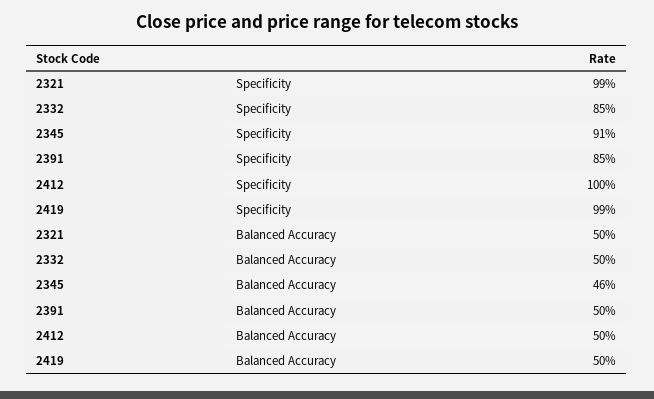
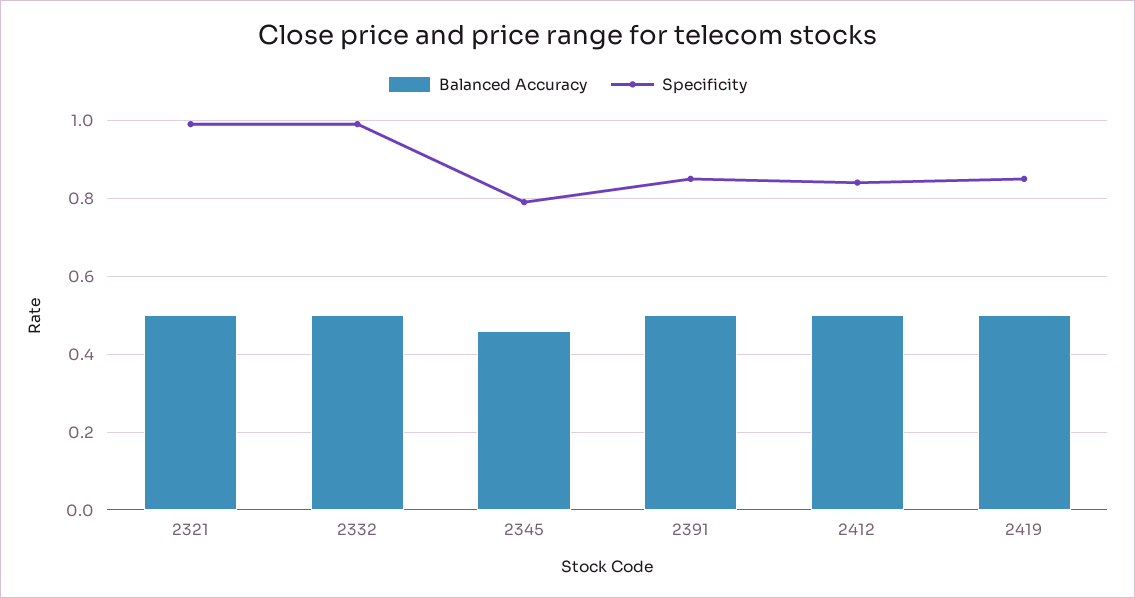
  {
    "Specificity": {
      "2321": 0.99,
-     "2332": 0.85,
+     "2332": 1,
-     "2345": 0.91,
+     "2345": 0.8,
      "2391": 0.85,
-     "2412": 1,
+     "2412": 0.85,
-     "2419": 0.99
+     "2419": 0.85
    },
    "Balanced Accuracy": {
      "2321": 0.5,
      "2332": 0.5,
      "2345": 0.46,
      "2391": 0.5,
      "2412": 0.5,
      "2419": 0.5
    }
  }

